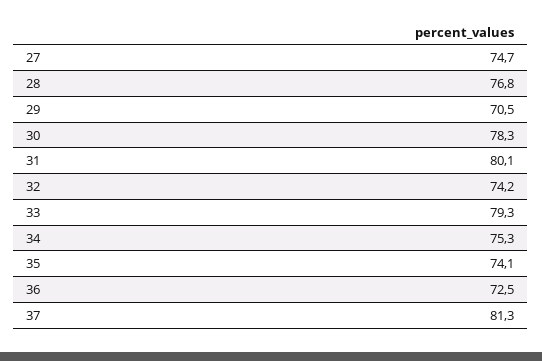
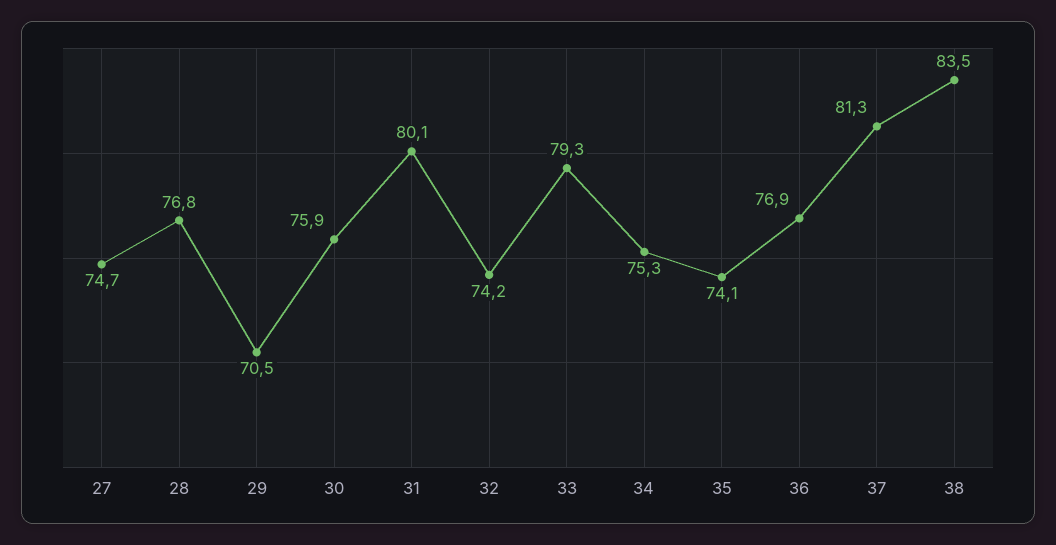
  {
    "27": 74.7,
    "28": 76.8,
    "29": 70.5,
-   "30": 78.3,
+   "30": 75.9,
    "31": 80.1,
    "32": 74.2,
    "33": 79.3,
    "34": 75.3,
    "35": 74.1,
-   "36": 72.5,
+   "36": 76.9,
-   "37": 81.3
+   "37": 81.3,
+   "38": 83.5
  }

